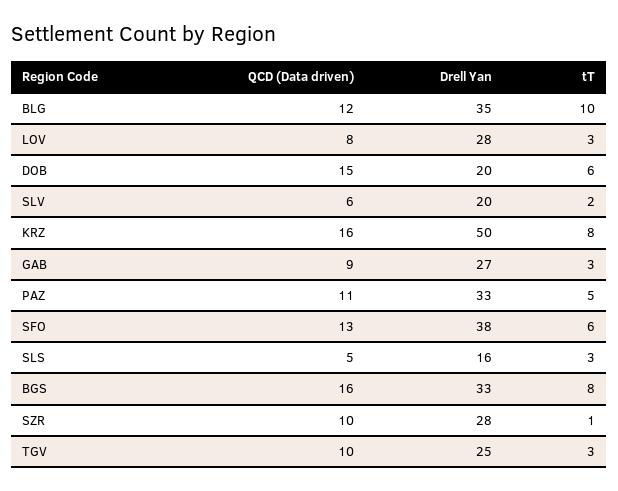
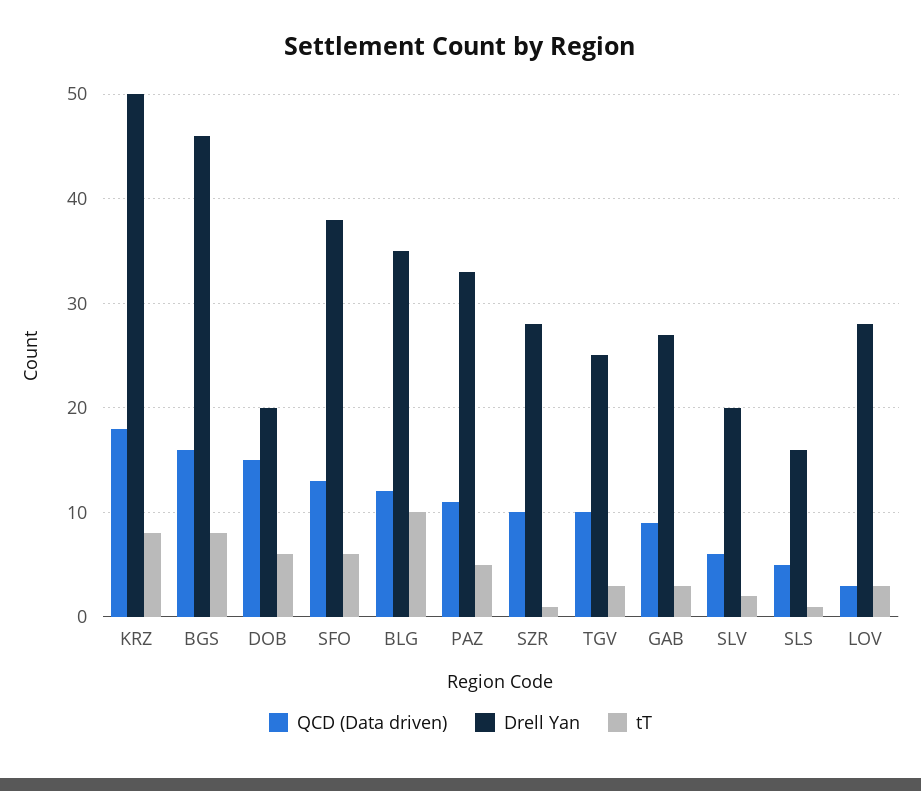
  {
    "QCD (Data driven)": {
      "BLG": 12,
-     "LOV": 8,
+     "LOV": 3,
      "DOB": 15,
      "SLV": 6,
-     "KRZ": 16,
+     "KRZ": 18,
      "GAB": 9,
      "PAZ": 11,
      "SFO": 13,
      "SLS": 5,
      "BGS": 16,
      "SZR": 10,
      "TGV": 10
    },
    "Drell Yan": {
      "BLG": 35,
      "LOV": 28,
      "DOB": 20,
      "SLV": 20,
      "KRZ": 50,
      "GAB": 27,
      "PAZ": 33,
      "SFO": 38,
      "SLS": 16,
-     "BGS": 33,
+     "BGS": 46,
      "SZR": 28,
      "TGV": 25
    },
    "tT": {
      "BLG": 10,
      "LOV": 3,
      "DOB": 6,
      "SLV": 2,
      "KRZ": 8,
      "GAB": 3,
      "PAZ": 5,
      "SFO": 6,
-     "SLS": 3,
+     "SLS": 1,
      "BGS": 8,
      "SZR": 1,
      "TGV": 3
    }
  }

